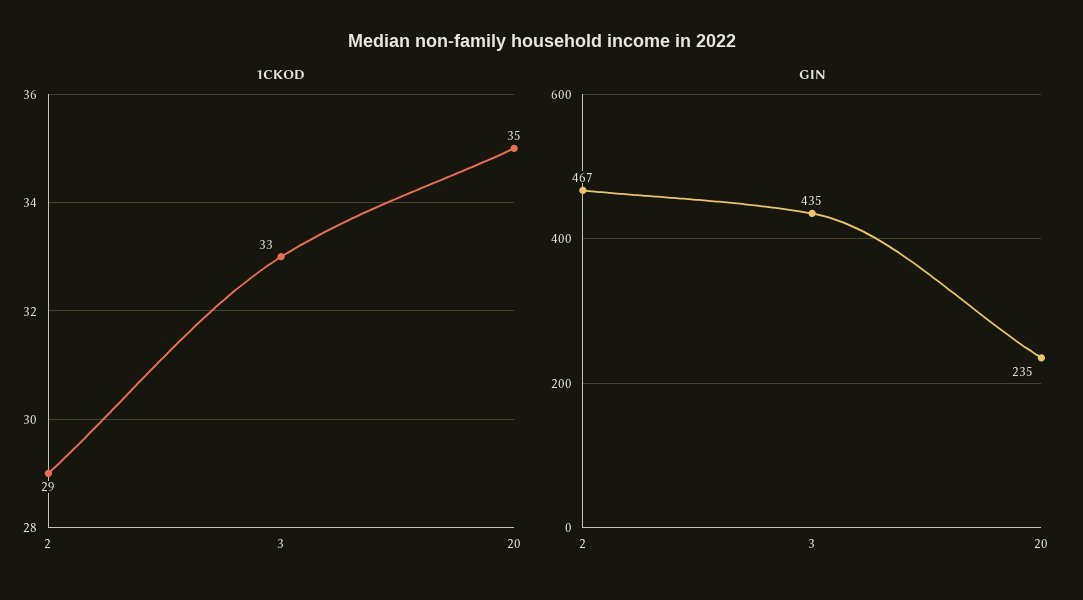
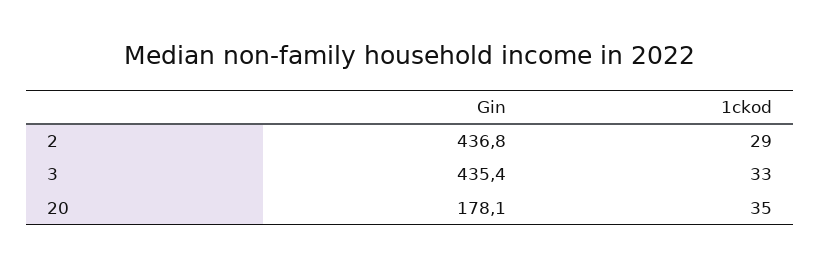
  {
    "1CKOD": {
      "2": 29,
      "3": 33,
      "20": 35
    },
    "GIN": {
-     "2": 467,
+     "2": 436.8,
      "3": 435.4,
-     "20": 235
+     "20": 178.1
    }
  }

